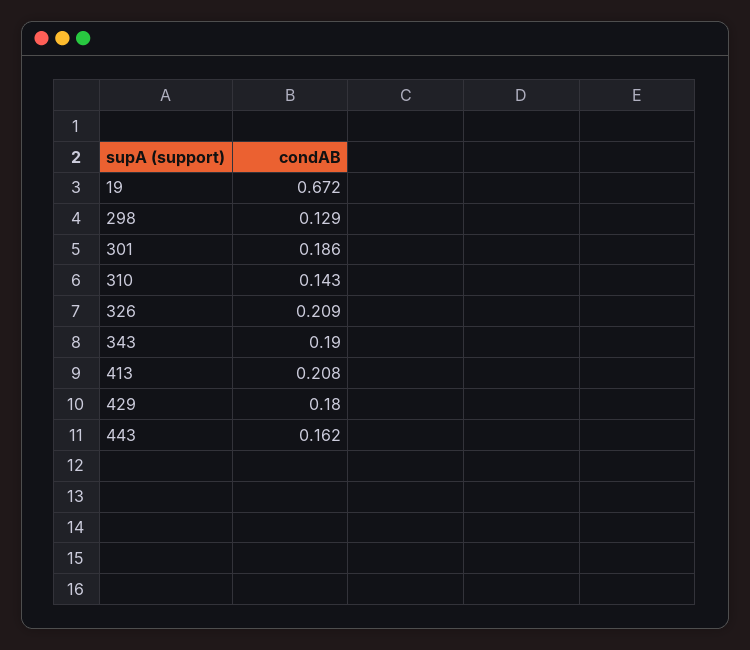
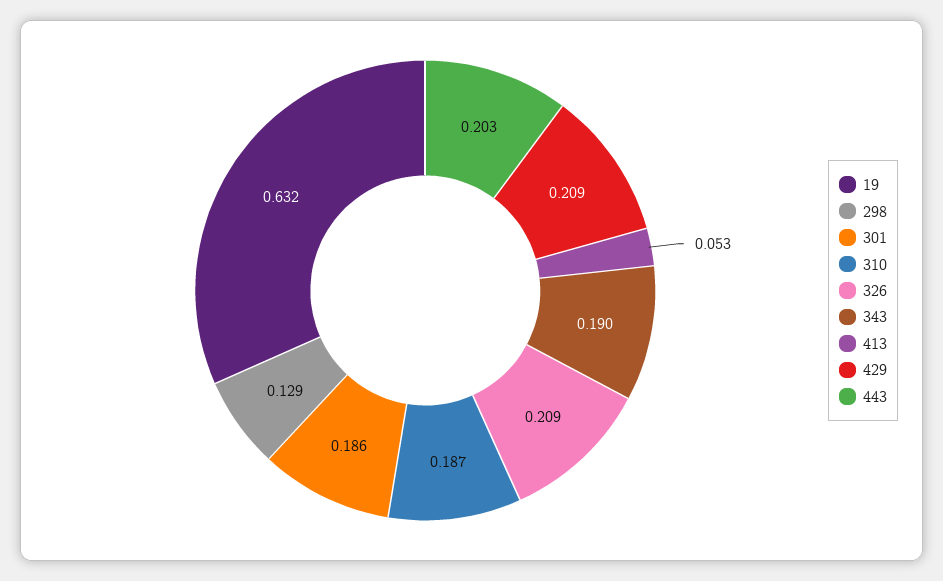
  {
-   "19": 0.672,
+   "19": 0.632,
    "298": 0.129,
    "301": 0.186,
-   "310": 0.143,
+   "310": 0.187,
    "326": 0.209,
    "343": 0.19,
-   "413": 0.208,
+   "413": 0.053,
-   "429": 0.18,
+   "429": 0.209,
-   "443": 0.162
+   "443": 0.203
  }

